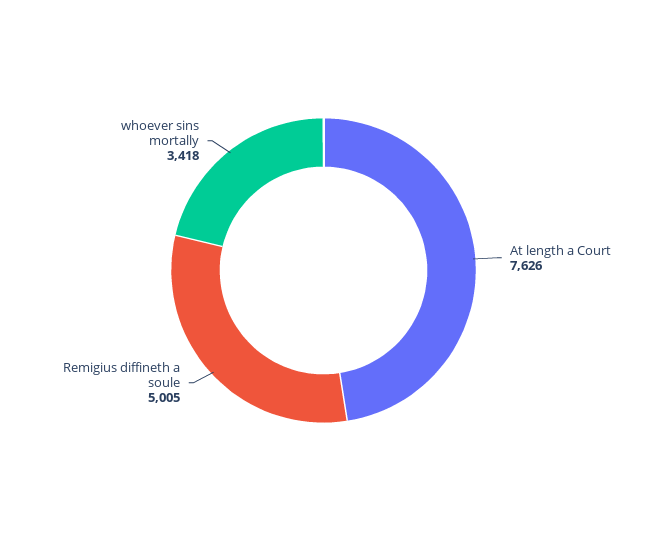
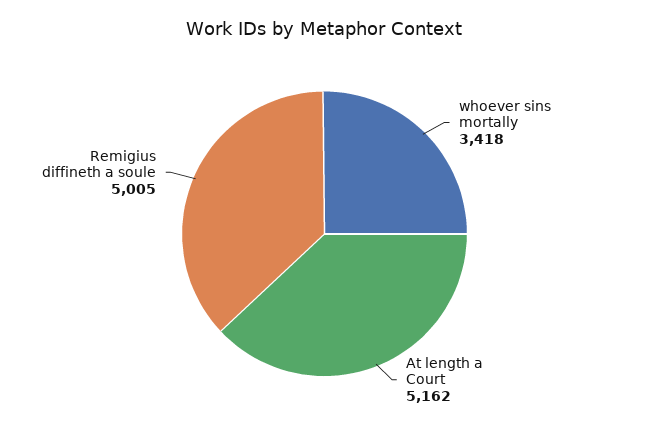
  {
-   "At length a Court": 7626,
+   "At length a Court": 5162,
    "Remigius diffineth a soule": 5005,
    "whoever sins mortally": 3418
  }

